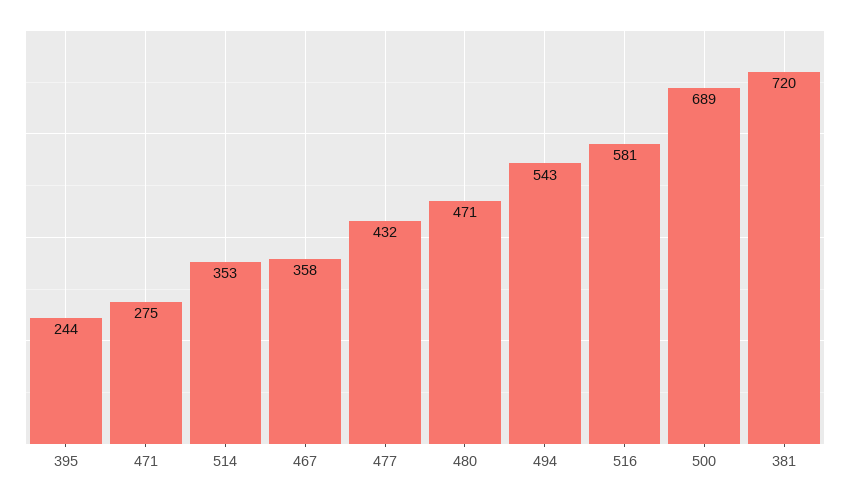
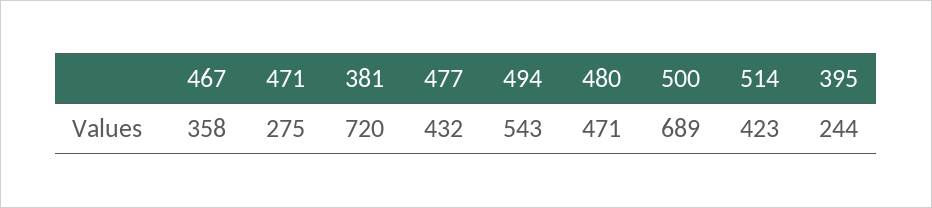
  {
    "395": 244,
    "471": 275,
-   "514": 353,
+   "514": 423,
    "467": 358,
    "477": 432,
    "480": 471,
    "494": 543,
-   "516": 581,
    "500": 689,
    "381": 720
  }

